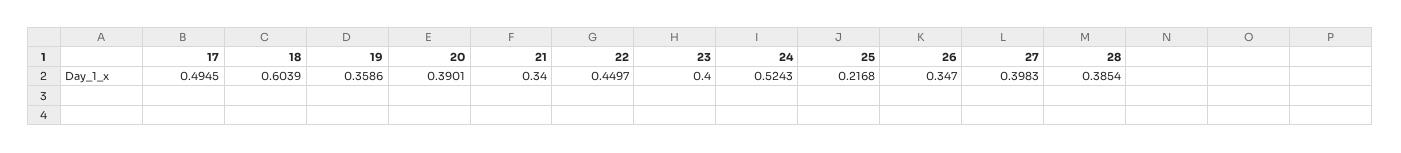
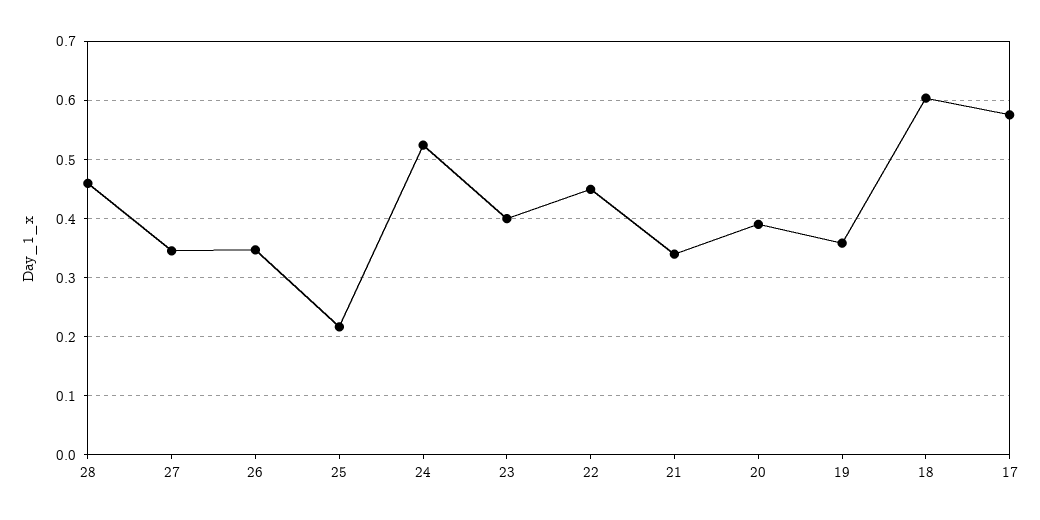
  {
-   "17": 0.4945,
+   "17": 0.58,
    "18": 0.6039,
    "19": 0.3586,
    "20": 0.3901,
    "21": 0.34,
    "22": 0.4497,
    "23": 0.4,
    "24": 0.5243,
    "25": 0.2168,
    "26": 0.347,
-   "27": 0.3983,
+   "27": 0.34,
-   "28": 0.3854
+   "28": 0.46
  }

